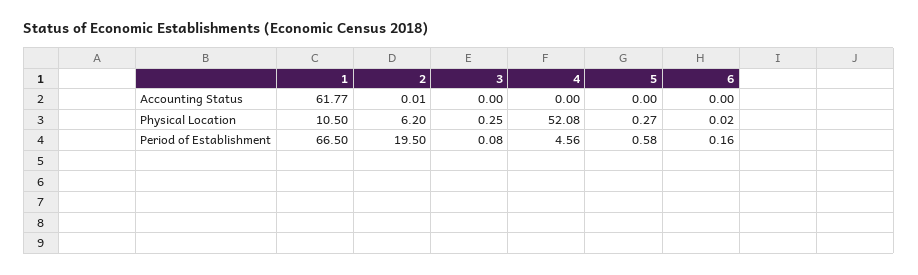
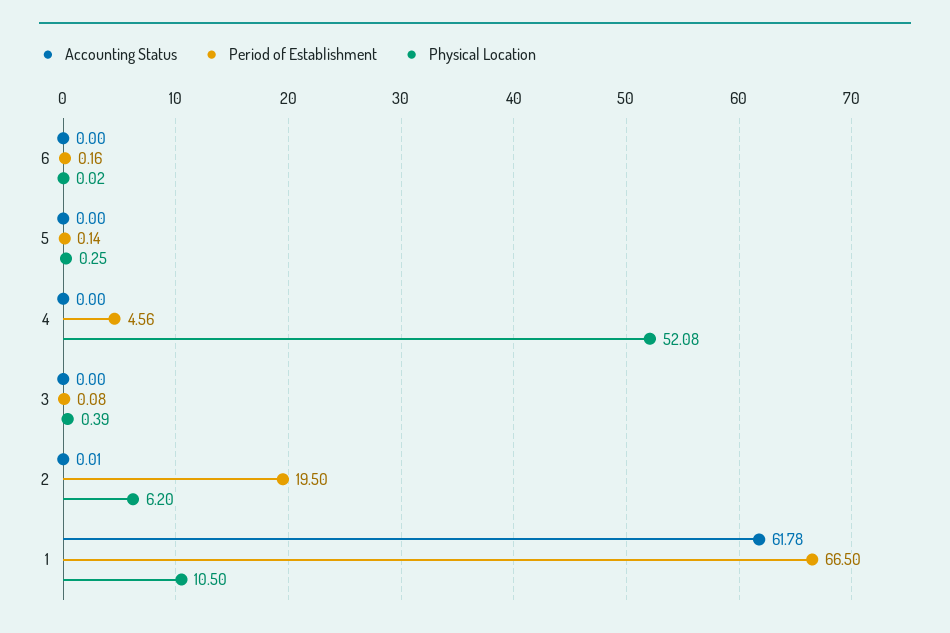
  {
    "Accounting Status": {
-     "1": 61.77,
+     "1": 61.78,
      "2": 0.01,
      "3": 0,
      "4": 0,
      "5": 0,
      "6": 0
    },
    "Physical Location": {
      "1": 10.5,
      "2": 6.2,
-     "3": 0.25,
+     "3": 0.39,
      "4": 52.08,
-     "5": 0.27,
+     "5": 0.25,
      "6": 0.02
    },
    "Period of Establishment": {
      "1": 66.5,
      "2": 19.5,
      "3": 0.08,
      "4": 4.56,
-     "5": 0.58,
+     "5": 0.14,
      "6": 0.16
    }
  }

